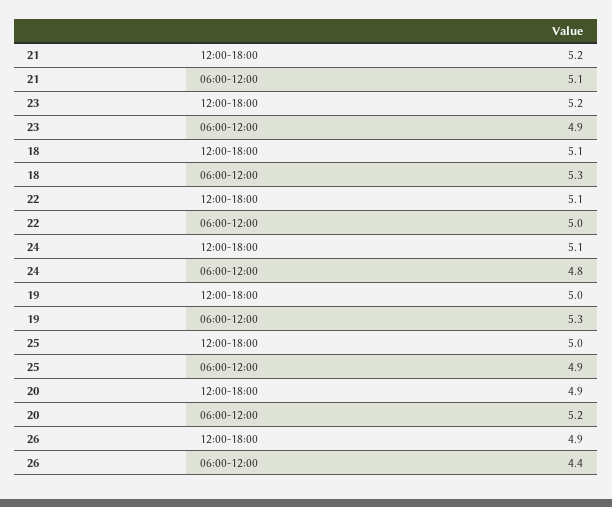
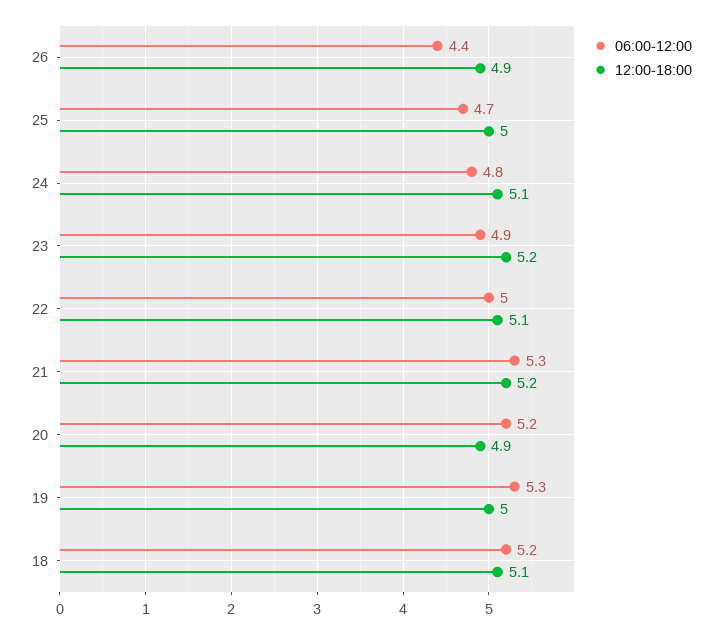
  {
    "12:00-18:00": {
      "21": 5.2,
      "23": 5.2,
      "18": 5.1,
      "22": 5.1,
      "24": 5.1,
      "19": 5,
      "25": 5,
      "20": 4.9,
      "26": 4.9
    },
    "06:00-12:00": {
-     "21": 5.1,
+     "21": 5.3,
      "23": 4.9,
-     "18": 5.3,
+     "18": 5.2,
      "22": 5,
      "24": 4.8,
      "19": 5.3,
-     "25": 4.9,
+     "25": 4.7,
      "20": 5.2,
      "26": 4.4
    }
  }

